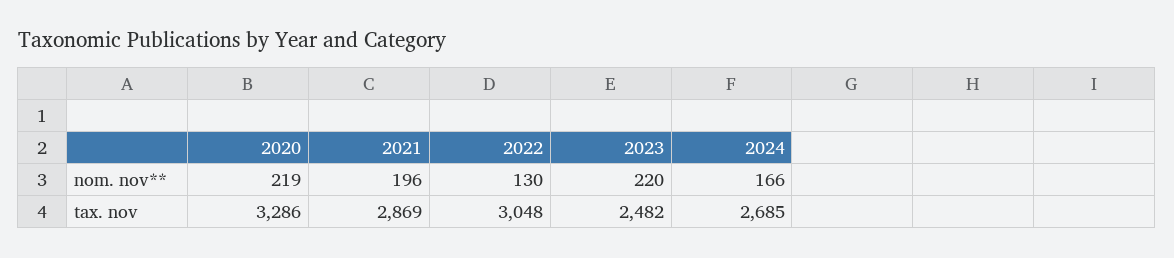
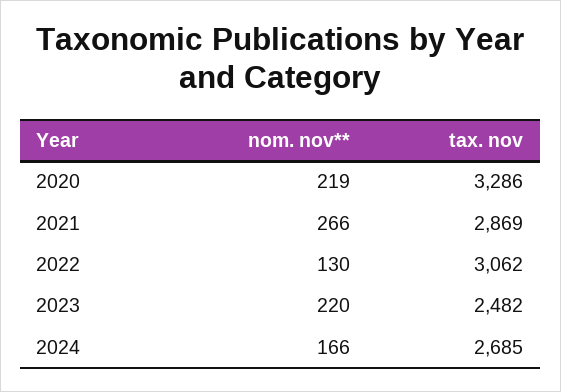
  {
    "2020": {
      "nom. nov**": 219,
      "tax. nov": 3286
    },
    "2021": {
-     "nom. nov**": 196,
+     "nom. nov**": 266,
      "tax. nov": 2869
    },
    "2022": {
      "nom. nov**": 130,
-     "tax. nov": 3048
+     "tax. nov": 3062
    },
    "2023": {
      "nom. nov**": 220,
      "tax. nov": 2482
    },
    "2024": {
      "nom. nov**": 166,
      "tax. nov": 2685
    }
  }

